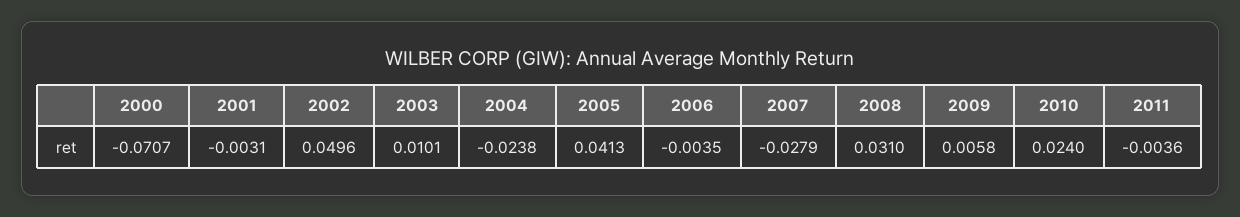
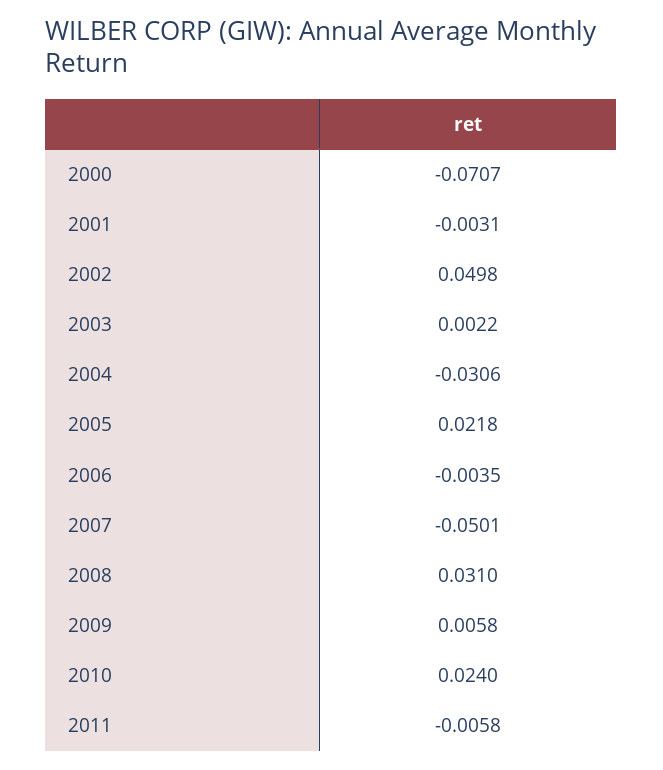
  {
    "2000": -0.0707,
    "2001": -0.0031,
-   "2002": 0.0496,
+   "2002": 0.0498,
-   "2003": 0.0101,
+   "2003": 0.0022,
-   "2004": -0.0238,
+   "2004": -0.0306,
-   "2005": 0.0413,
+   "2005": 0.0218,
    "2006": -0.0035,
-   "2007": -0.0279,
+   "2007": -0.0501,
    "2008": 0.031,
    "2009": 0.0058,
    "2010": 0.024,
-   "2011": -0.0036
+   "2011": -0.0058
  }

